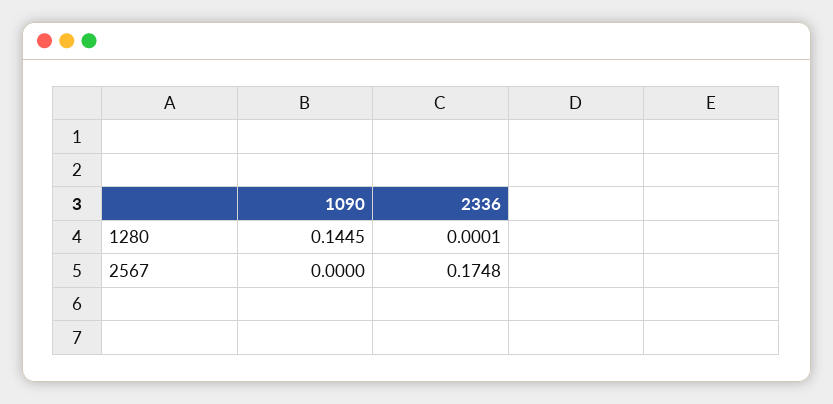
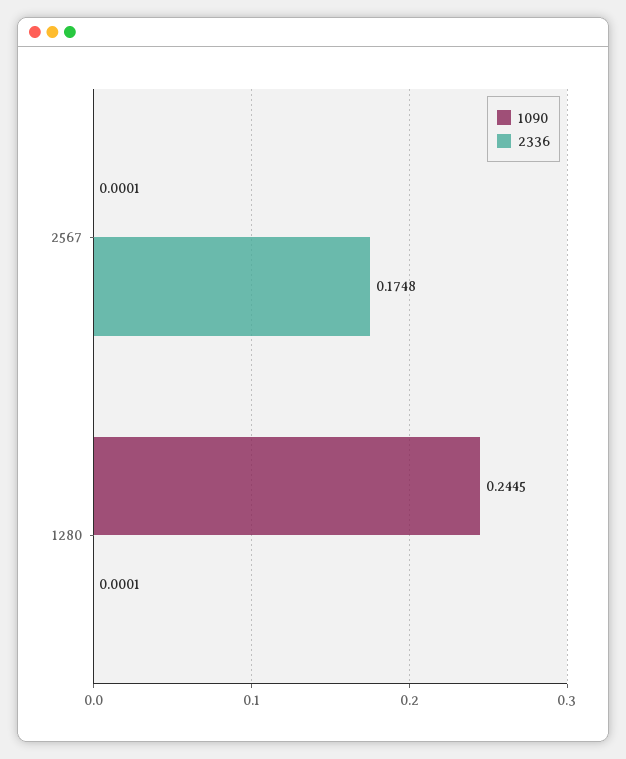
  {
    "1090": {
-     "1280": 0.1445,
+     "1280": 0.2445,
-     "2567": 0
+     "2567": 0.0001
    },
    "2336": {
      "1280": 0.0001,
      "2567": 0.1748
    }
  }

